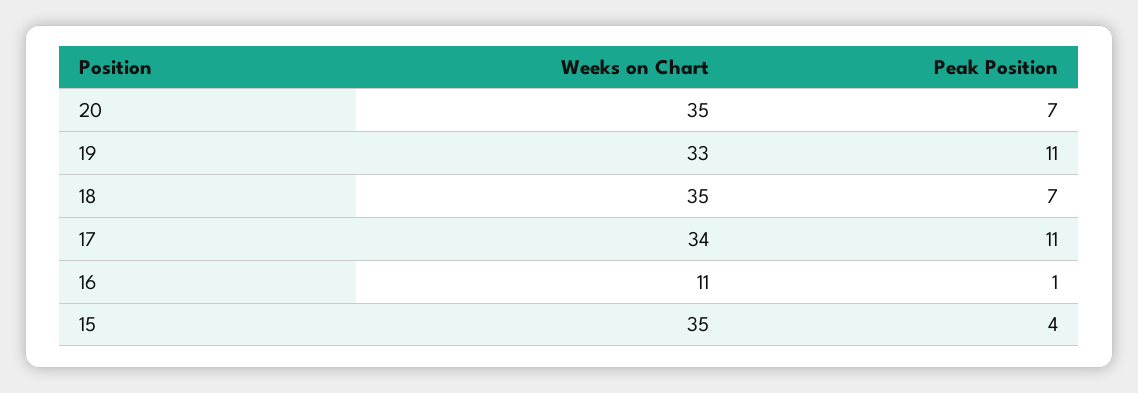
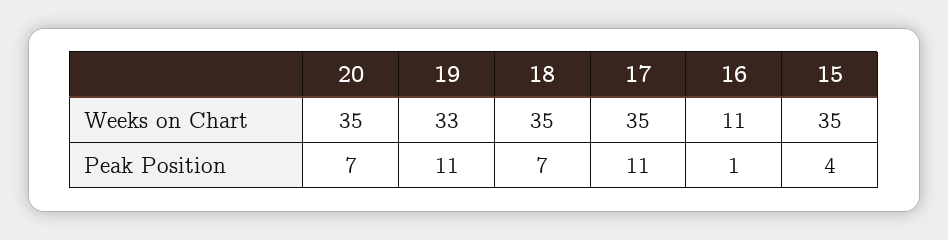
  {
    "Weeks on Chart": {
      "20": 35,
      "19": 33,
      "18": 35,
-     "17": 34,
+     "17": 35,
      "16": 11,
      "15": 35
    },
    "Peak Position": {
      "20": 7,
      "19": 11,
      "18": 7,
      "17": 11,
      "16": 1,
      "15": 4
    }
  }

